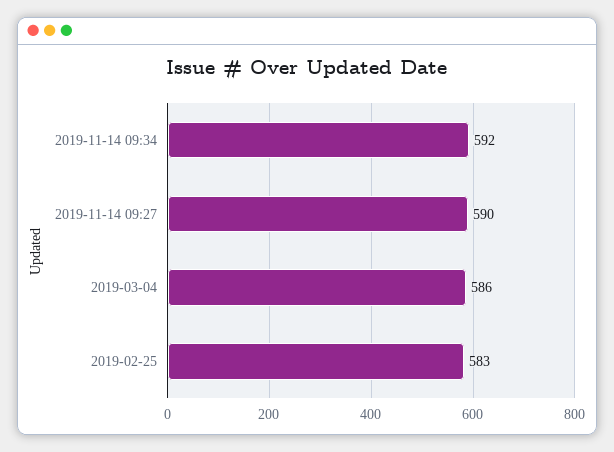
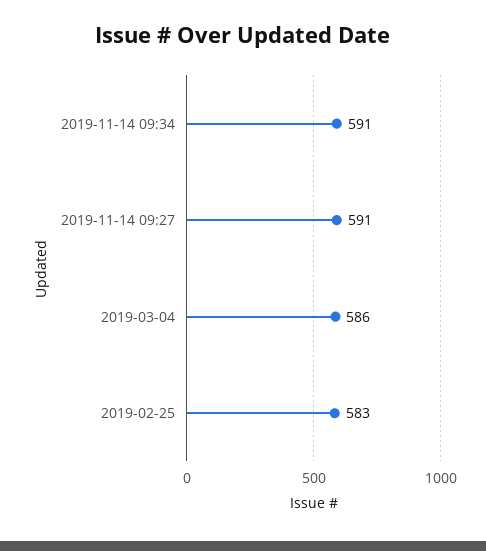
  {
-   "2019-11-14 09:34": 592,
+   "2019-11-14 09:34": 591,
-   "2019-11-14 09:27": 590,
+   "2019-11-14 09:27": 591,
    "2019-03-04": 586,
    "2019-02-25": 583
  }

